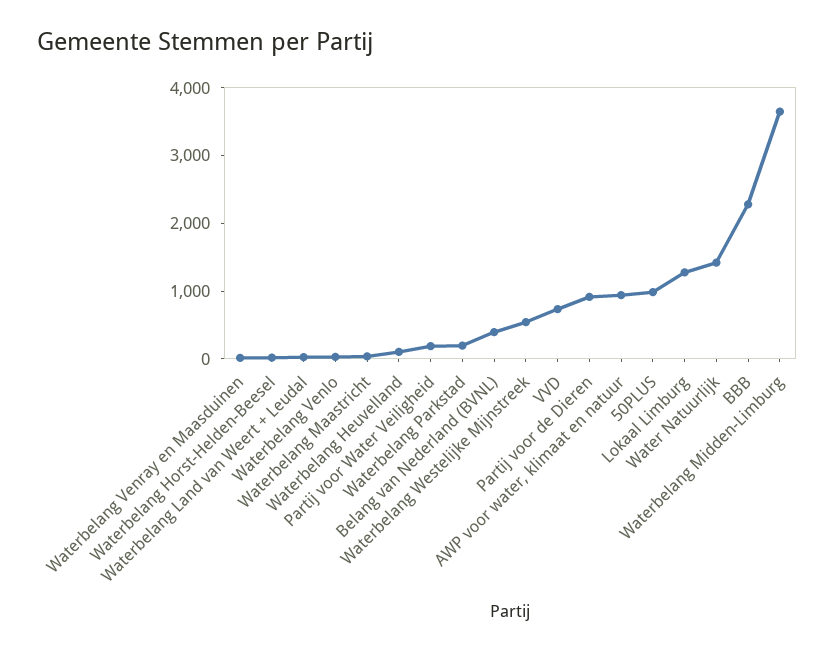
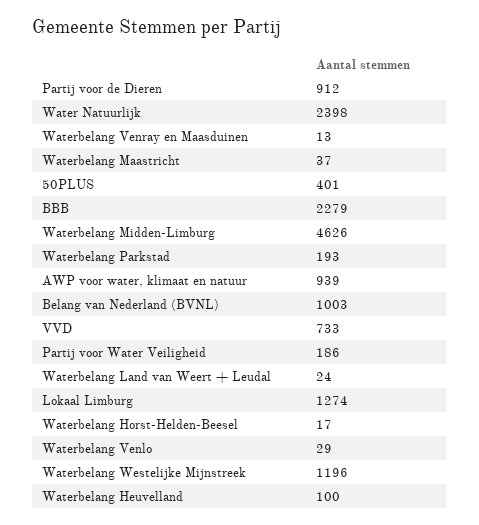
  {
    "Waterbelang Venray en Maasduinen": 13,
    "Waterbelang Horst-Helden-Beesel": 17,
    "Waterbelang Land van Weert + Leudal": 24,
    "Waterbelang Venlo": 29,
    "Waterbelang Maastricht": 37,
    "Waterbelang Heuvelland": 100,
    "Partij voor Water Veiligheid": 186,
    "Waterbelang Parkstad": 193,
-   "Belang van Nederland (BVNL)": 400,
+   "Belang van Nederland (BVNL)": 1003,
-   "Waterbelang Westelijke Mijnstreek": 600,
+   "Waterbelang Westelijke Mijnstreek": 1196,
    "VVD": 733,
    "Partij voor de Dieren": 912,
    "AWP voor water, klimaat en natuur": 939,
-   "50PLUS": 1000,
+   "50PLUS": 401,
    "Lokaal Limburg": 1274,
-   "Water Natuurlijk": 1400,
+   "Water Natuurlijk": 2398,
    "BBB": 2279,
-   "Waterbelang Midden-Limburg": 3600
+   "Waterbelang Midden-Limburg": 4626
  }

